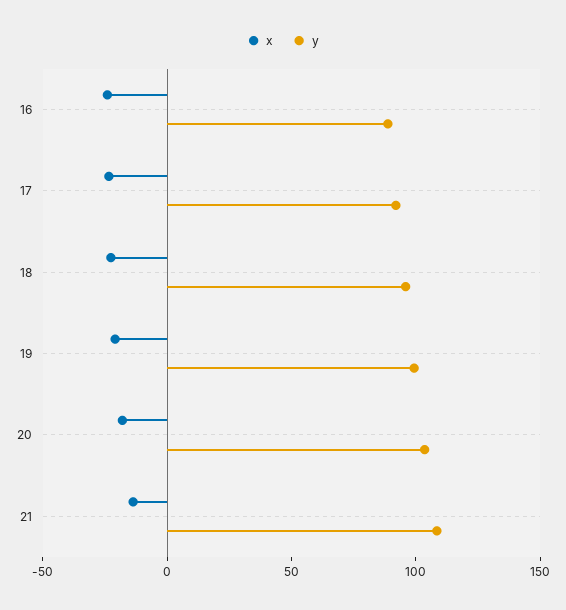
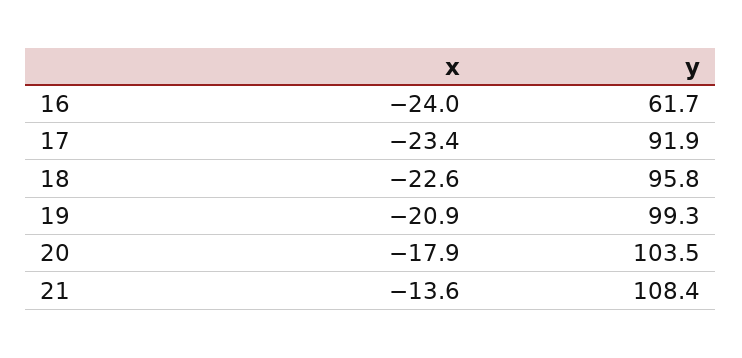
  {
    "x": {
      "16": -24,
      "17": -23.4,
      "18": -22.6,
      "19": -20.9,
      "20": -17.9,
      "21": -13.6
    },
    "y": {
-     "16": 90,
+     "16": 61.7,
      "17": 91.9,
      "18": 95.8,
      "19": 99.3,
      "20": 103.5,
      "21": 108.4
    }
  }

